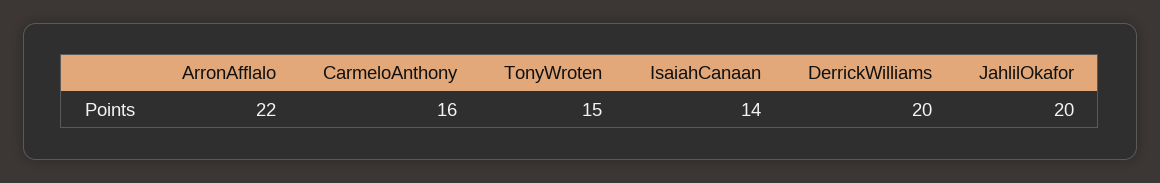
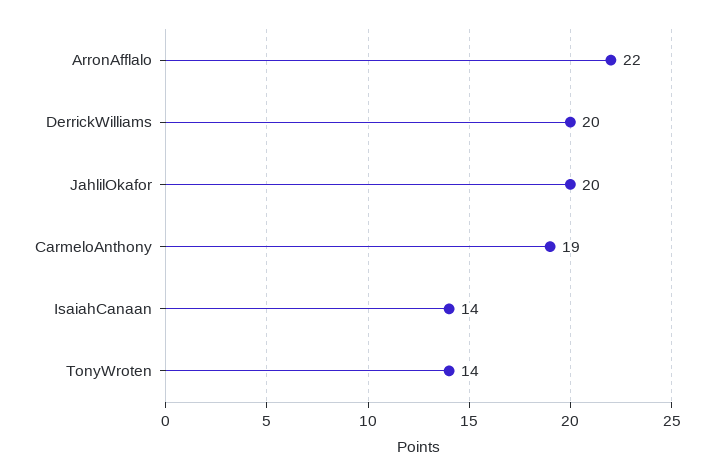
  {
    "ArronAfflalo": 22,
-   "CarmeloAnthony": 16,
+   "CarmeloAnthony": 19,
-   "TonyWroten": 15,
+   "TonyWroten": 14,
    "IsaiahCanaan": 14,
    "DerrickWilliams": 20,
    "JahlilOkafor": 20
  }

